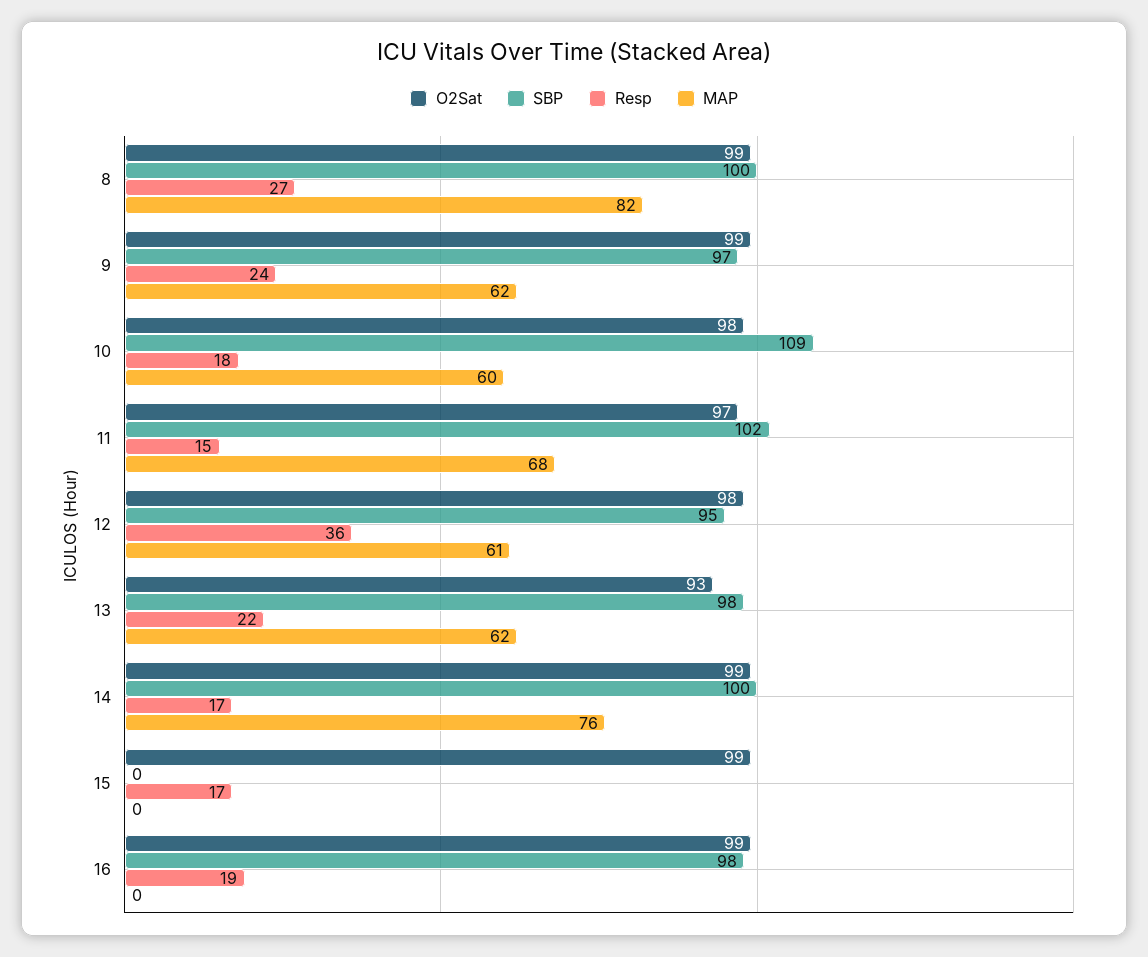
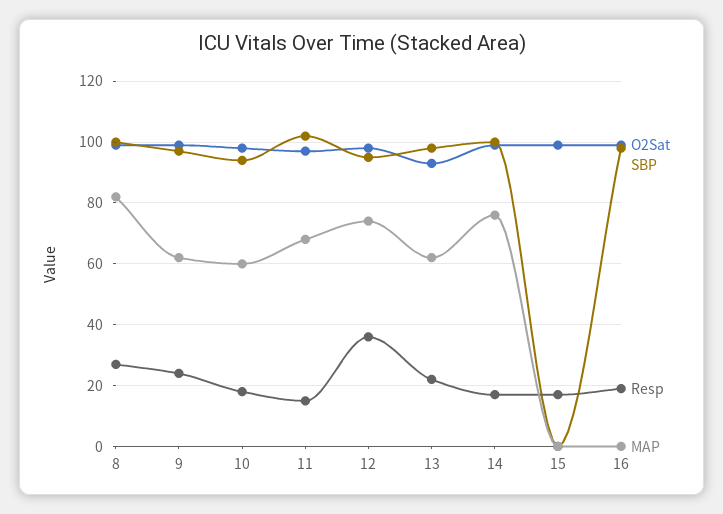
  {
    "O2Sat": {
      "8": 99,
      "9": 99,
      "10": 98,
      "11": 97,
      "12": 98,
      "13": 93,
      "14": 99,
      "15": 99,
      "16": 99
    },
    "SBP": {
      "8": 100,
      "9": 97,
-     "10": 109,
+     "10": 95,
      "11": 102,
      "12": 95,
      "13": 98,
      "14": 100,
      "15": 0,
      "16": 98
    },
    "Resp": {
      "8": 27,
      "9": 24,
      "10": 18,
      "11": 15,
      "12": 36,
      "13": 22,
      "14": 17,
      "15": 17,
      "16": 19
    },
    "MAP": {
      "8": 82,
      "9": 62,
      "10": 60,
      "11": 68,
-     "12": 61,
+     "12": 75,
      "13": 62,
      "14": 76,
      "15": 0,
      "16": 0
    }
  }

